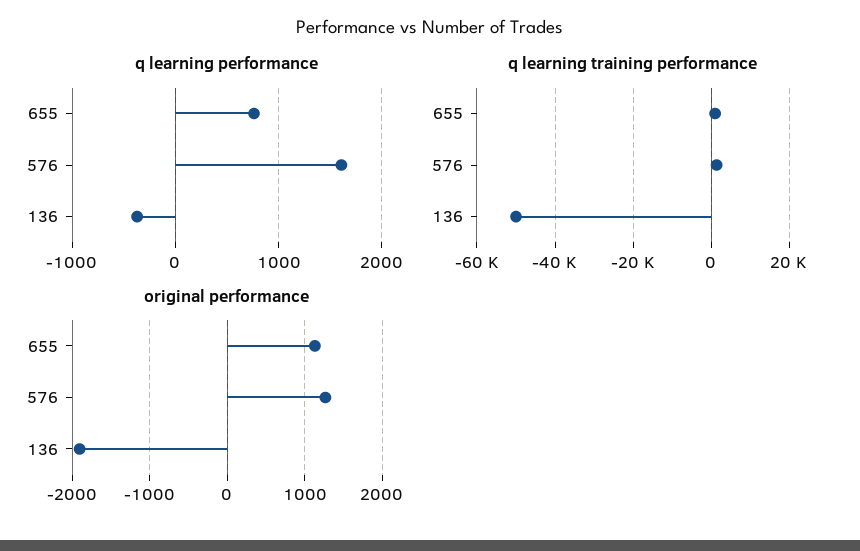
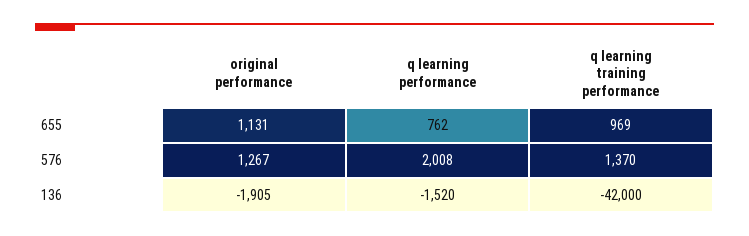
  {
    "q learning performance": {
      "655": 762,
-     "576": 1600,
+     "576": 2008,
-     "136": -400
+     "136": -1520
    },
    "q learning training performance": {
      "655": 969,
      "576": 1370,
-     "136": -50000
+     "136": -42000
    },
    "original performance": {
      "655": 1131,
      "576": 1267,
      "136": -1905
    }
  }

